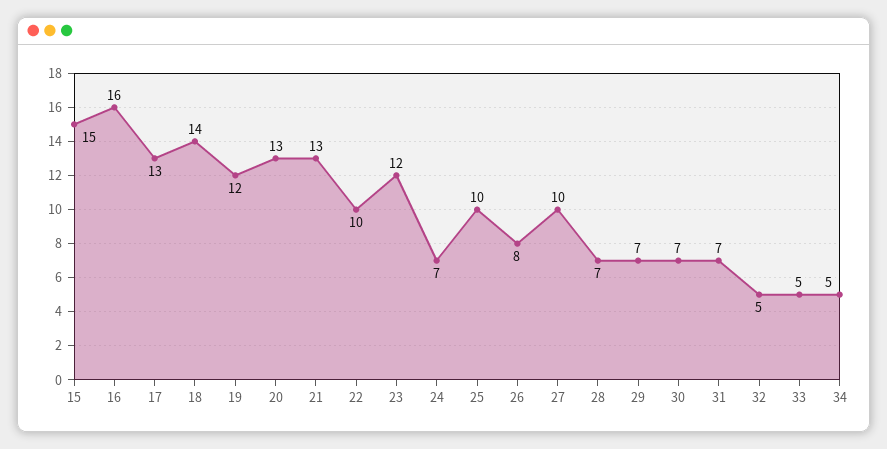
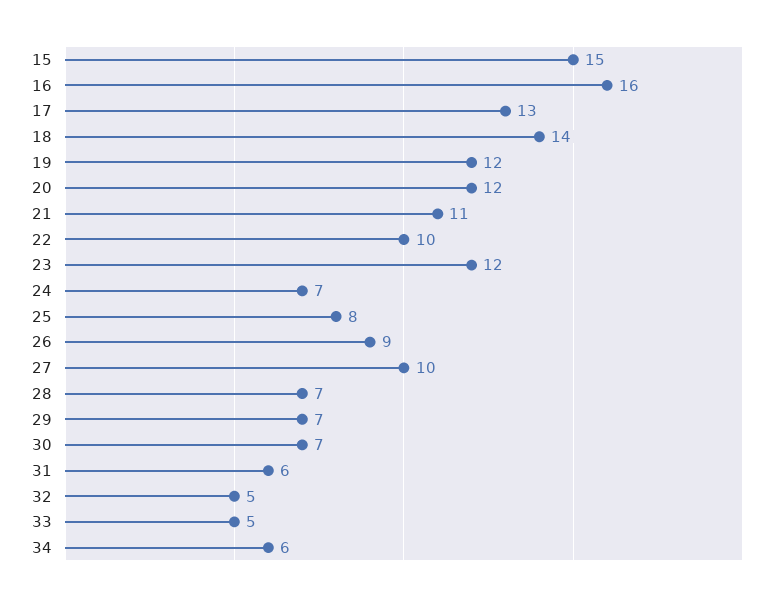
  {
    "15": 15,
    "16": 16,
    "17": 13,
    "18": 14,
    "19": 12,
-   "20": 13,
+   "20": 12,
-   "21": 13,
+   "21": 11,
    "22": 10,
    "23": 12,
    "24": 7,
-   "25": 10,
+   "25": 8,
-   "26": 8,
+   "26": 9,
    "27": 10,
    "28": 7,
    "29": 7,
    "30": 7,
-   "31": 7,
+   "31": 6,
    "32": 5,
    "33": 5,
-   "34": 5
+   "34": 6
  }

